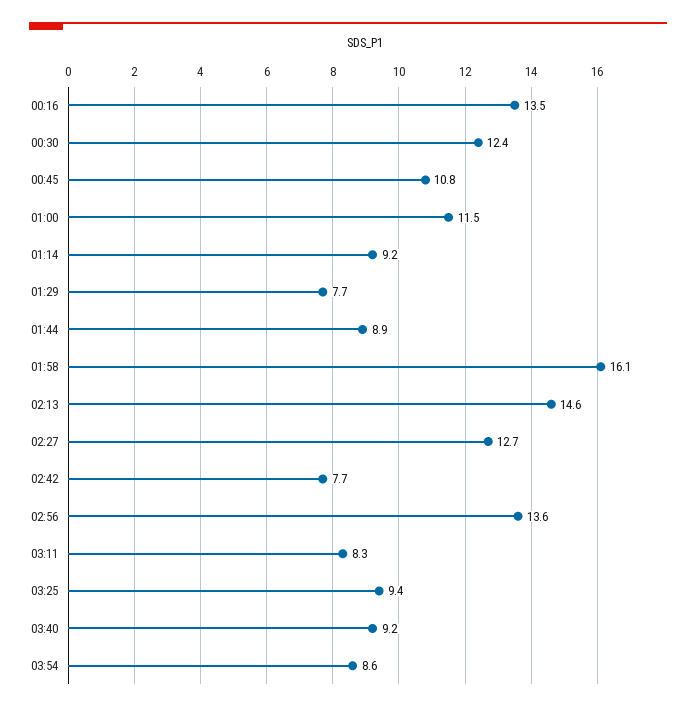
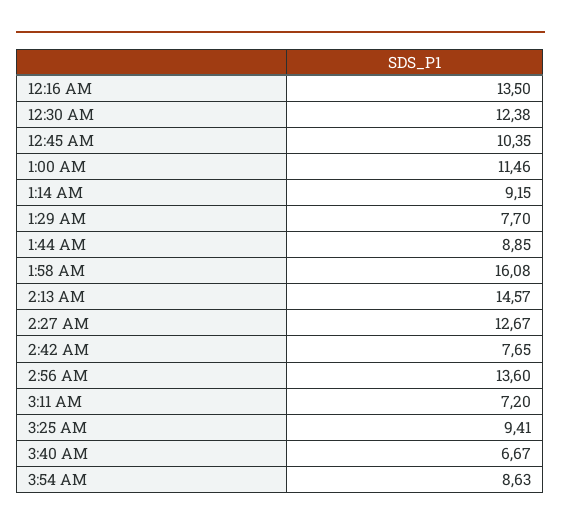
  {
    "00:16": 13.5,
    "00:30": 12.38,
-   "00:45": 10.8,
+   "00:45": 10.35,
    "01:00": 11.46,
    "01:14": 9.15,
    "01:29": 7.7,
    "01:44": 8.85,
    "01:58": 16.08,
    "02:13": 14.57,
    "02:27": 12.67,
    "02:42": 7.65,
    "02:56": 13.6,
-   "03:11": 8.3,
+   "03:11": 7.2,
    "03:25": 9.41,
-   "03:40": 9.2,
+   "03:40": 6.67,
    "03:54": 8.63
  }

